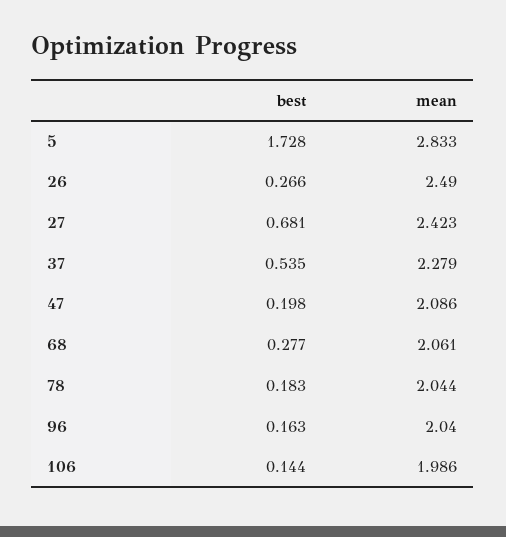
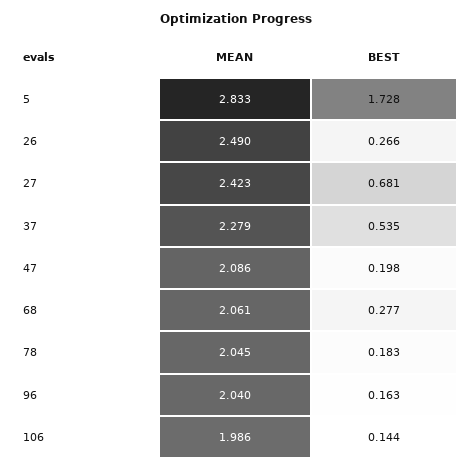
  {
    "best": {
      "5": 1.728,
      "26": 0.266,
      "27": 0.681,
      "37": 0.535,
      "47": 0.198,
      "68": 0.277,
      "78": 0.183,
      "96": 0.163,
      "106": 0.144
    },
    "mean": {
      "5": 2.833,
      "26": 2.49,
      "27": 2.423,
      "37": 2.279,
      "47": 2.086,
      "68": 2.061,
-     "78": 2.044,
+     "78": 2.045,
      "96": 2.04,
      "106": 1.986
    }
  }

